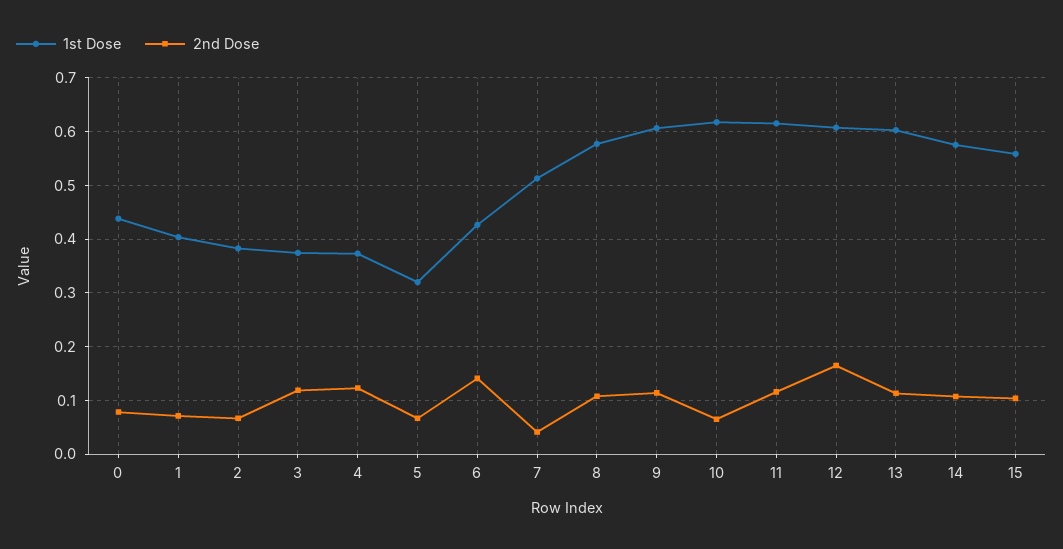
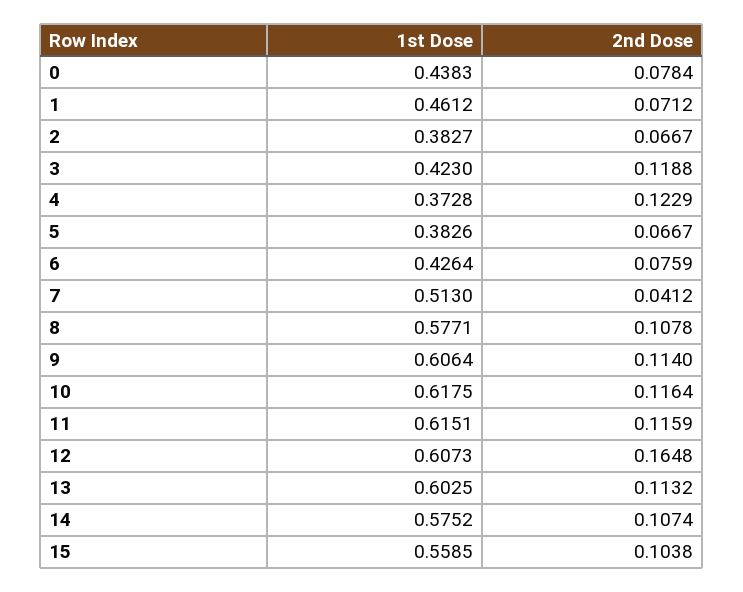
  {
    "1st Dose": {
      "0": 0.4383,
-     "1": 0.4,
+     "1": 0.4612,
      "2": 0.3827,
-     "3": 0.38,
+     "3": 0.423,
      "4": 0.3728,
-     "5": 0.32,
+     "5": 0.3826,
      "6": 0.4264,
      "7": 0.513,
      "8": 0.5771,
      "9": 0.6064,
      "10": 0.6175,
      "11": 0.6151,
      "12": 0.6073,
      "13": 0.6025,
      "14": 0.5752,
      "15": 0.5585
    },
    "2nd Dose": {
      "0": 0.0784,
      "1": 0.0712,
      "2": 0.0667,
      "3": 0.1188,
      "4": 0.1229,
      "5": 0.0667,
-     "6": 0.14,
+     "6": 0.0759,
      "7": 0.0412,
      "8": 0.1078,
      "9": 0.114,
-     "10": 0.06,
+     "10": 0.1164,
      "11": 0.1159,
      "12": 0.1648,
      "13": 0.1132,
      "14": 0.1074,
      "15": 0.1038
    }
  }

